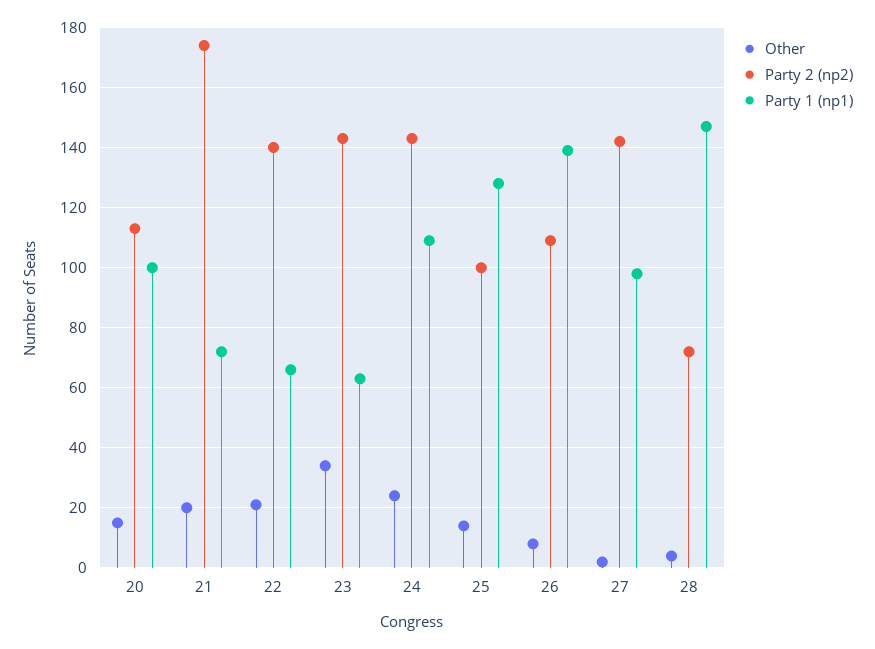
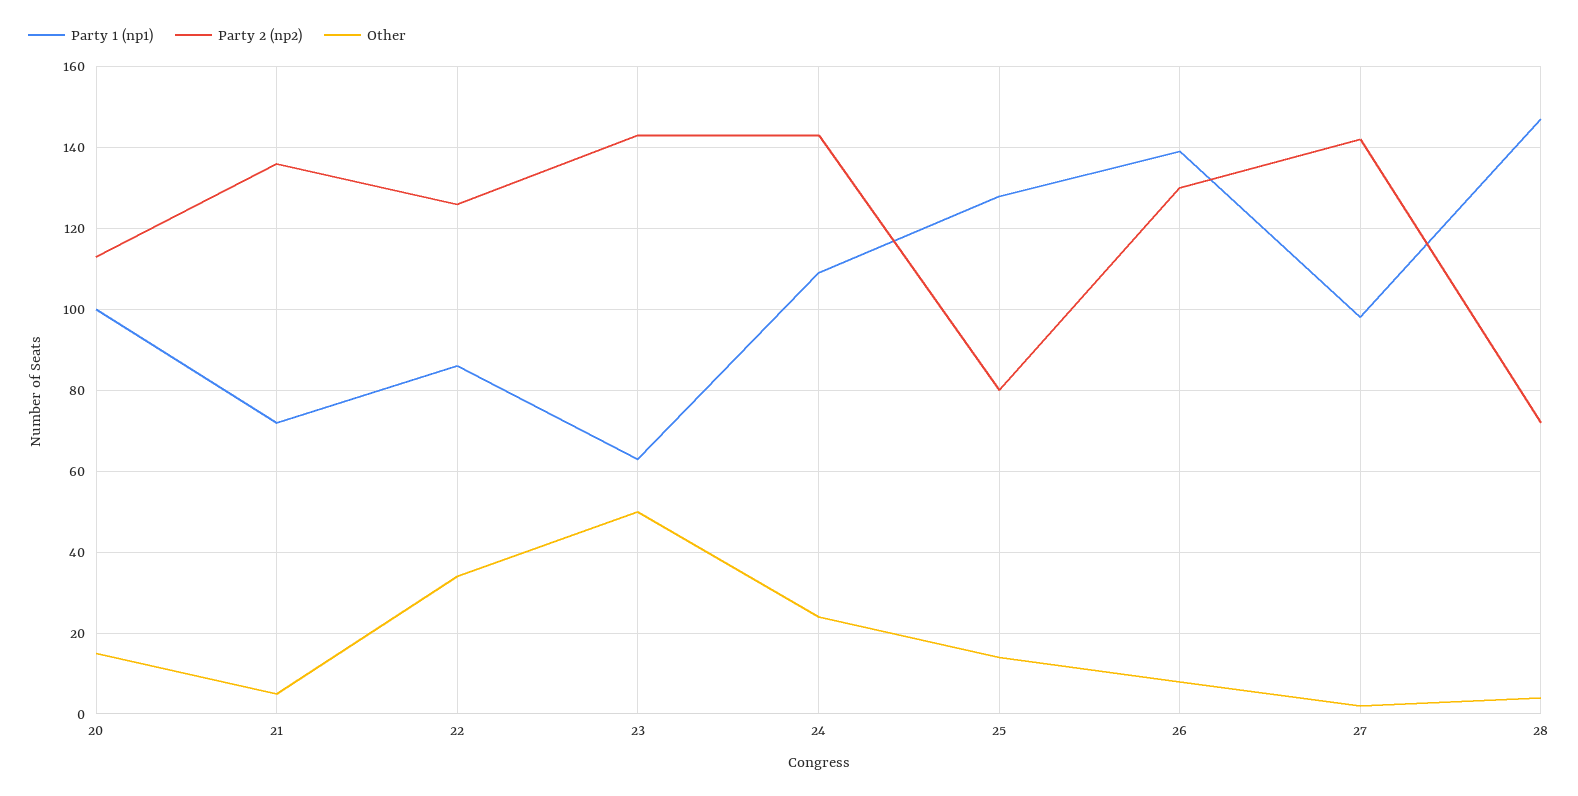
  {
    "Other": {
      "20": 15,
-     "21": 20,
+     "21": 5,
-     "22": 20,
+     "22": 35,
-     "23": 35,
+     "23": 50,
      "24": 25,
      "25": 15,
      "26": 10,
      "27": 0,
      "28": 5
    },
    "Party 2 (np2)": {
      "20": 115,
-     "21": 175,
+     "21": 135,
-     "22": 140,
+     "22": 125,
      "23": 145,
      "24": 145,
-     "25": 100,
+     "25": 80,
-     "26": 110,
+     "26": 130,
      "27": 140,
      "28": 70
    },
    "Party 1 (np1)": {
      "20": 100,
      "21": 70,
-     "22": 65,
+     "22": 85,
      "23": 65,
      "24": 110,
      "25": 130,
      "26": 140,
      "27": 100,
      "28": 145
    }
  }

